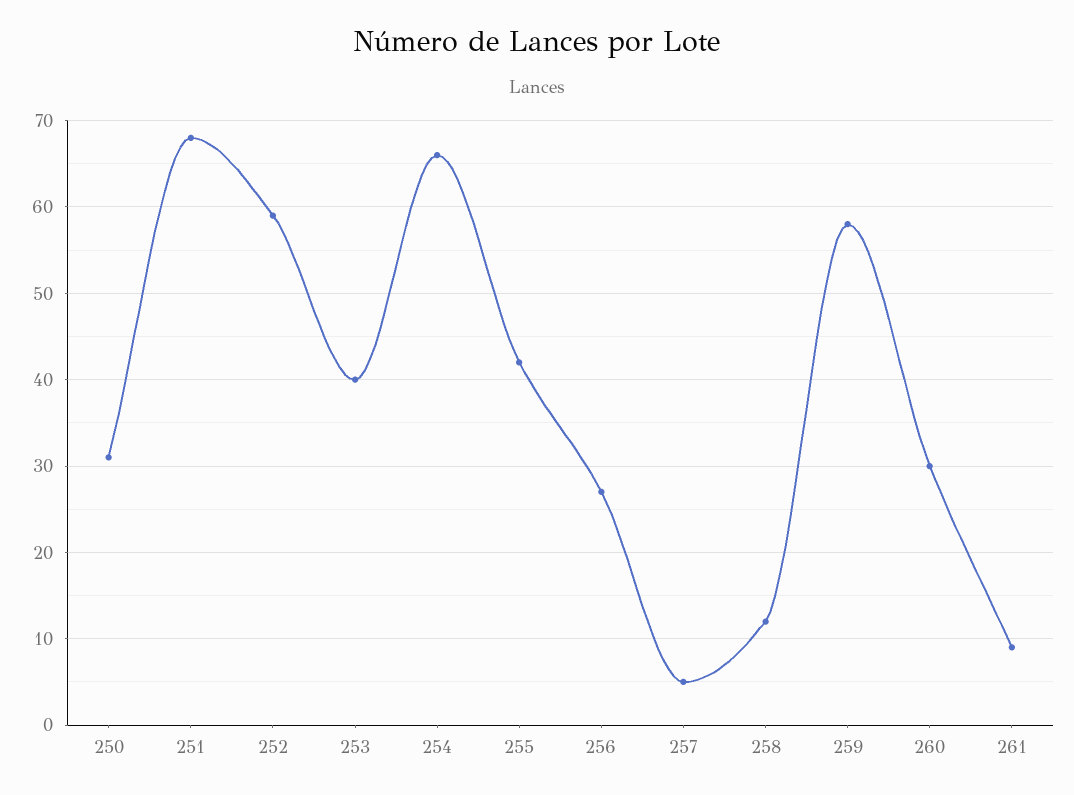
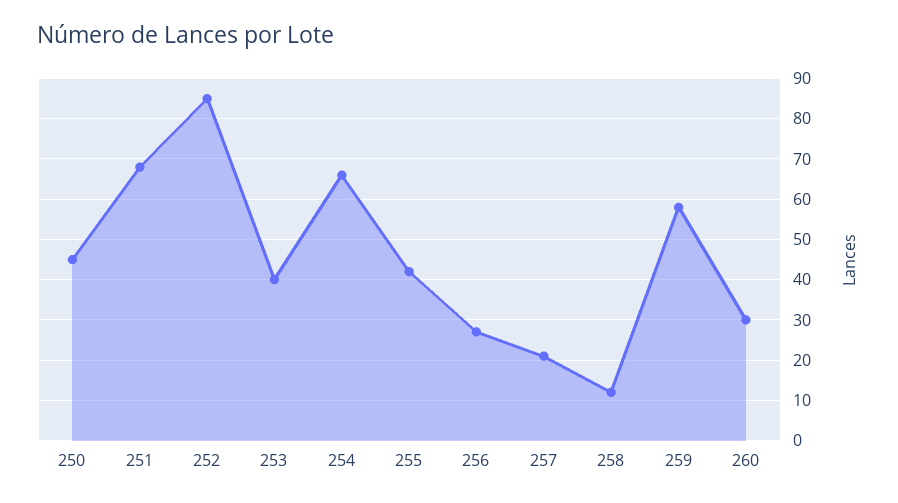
  {
-   "250": 31,
+   "250": 45,
    "251": 68,
-   "252": 59,
+   "252": 85,
    "253": 40,
    "254": 66,
    "255": 42,
    "256": 27,
-   "257": 5,
+   "257": 20,
    "258": 12,
    "259": 58,
-   "260": 30,
+   "260": 30
-   "261": 9
  }

